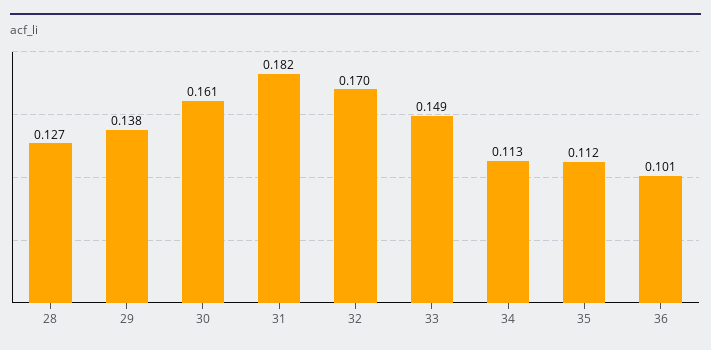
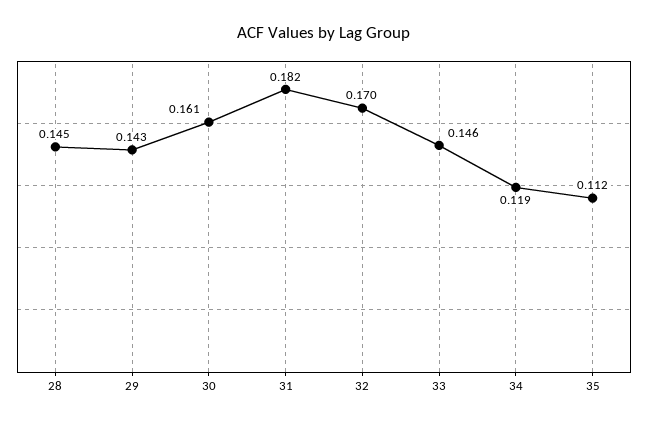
  {
-   "28": 0.127,
+   "28": 0.145,
-   "29": 0.138,
+   "29": 0.143,
    "30": 0.161,
    "31": 0.182,
    "32": 0.17,
-   "33": 0.149,
+   "33": 0.146,
-   "34": 0.113,
+   "34": 0.119,
-   "35": 0.112,
+   "35": 0.112
-   "36": 0.101
  }

